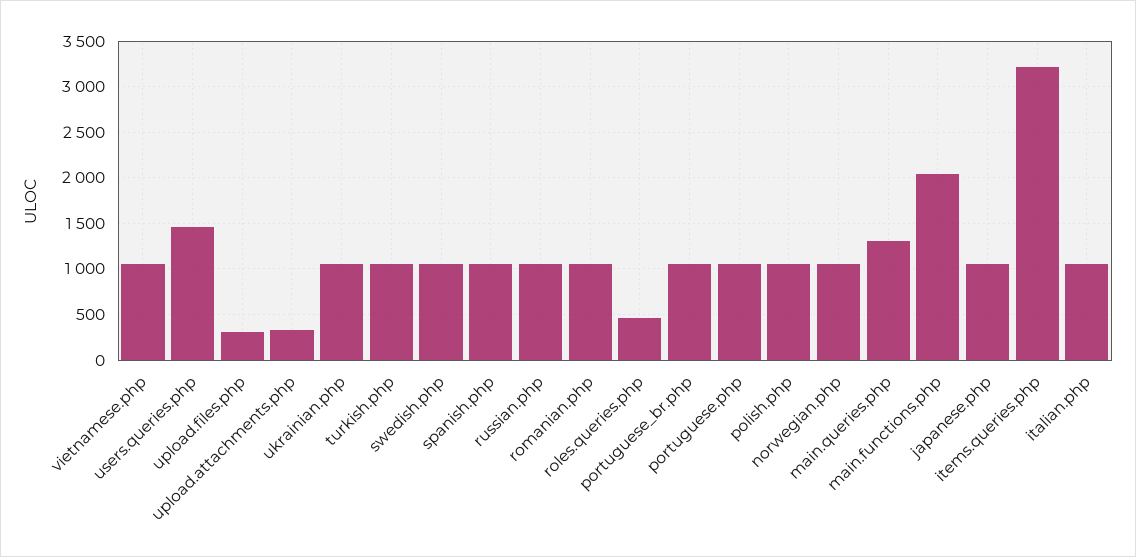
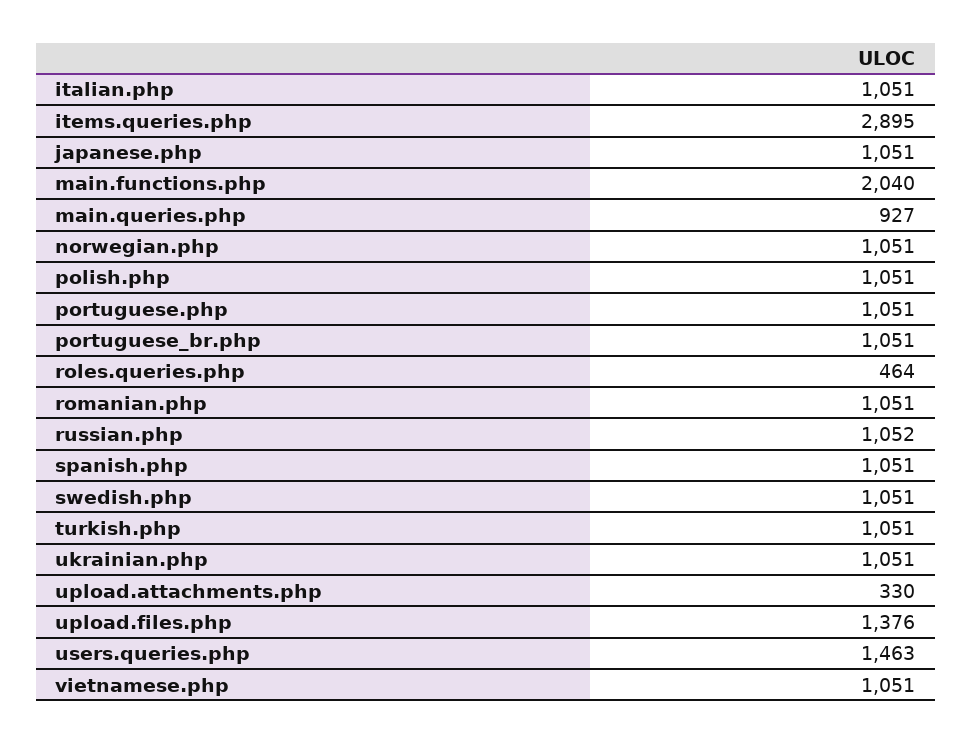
  {
    "vietnamese.php": 1051,
    "users.queries.php": 1463,
-   "upload.files.php": 300,
+   "upload.files.php": 1376,
    "upload.attachments.php": 330,
    "ukrainian.php": 1051,
    "turkish.php": 1051,
    "swedish.php": 1051,
    "spanish.php": 1051,
    "russian.php": 1052,
    "romanian.php": 1051,
    "roles.queries.php": 464,
    "portuguese_br.php": 1051,
    "portuguese.php": 1051,
    "polish.php": 1051,
    "norwegian.php": 1051,
-   "main.queries.php": 1300,
+   "main.queries.php": 927,
    "main.functions.php": 2040,
    "japanese.php": 1051,
-   "items.queries.php": 3200,
+   "items.queries.php": 2895,
    "italian.php": 1051
  }

